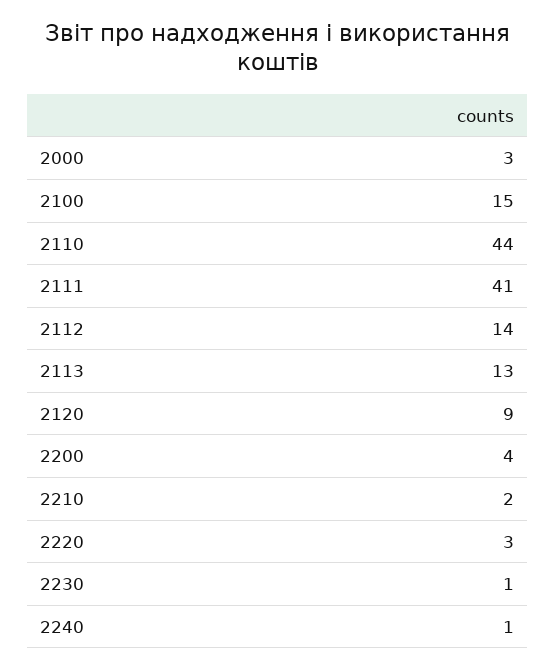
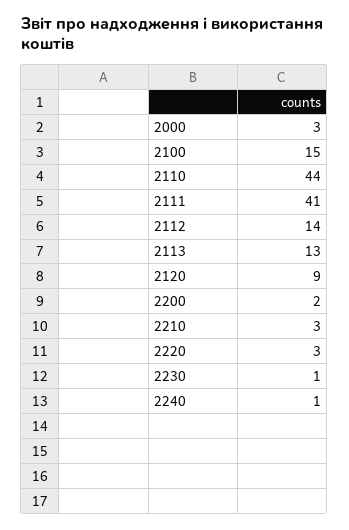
  {
    "2000": 3,
    "2100": 15,
    "2110": 44,
    "2111": 41,
    "2112": 14,
    "2113": 13,
    "2120": 9,
-   "2200": 4,
+   "2200": 2,
-   "2210": 2,
+   "2210": 3,
    "2220": 3,
    "2230": 1,
    "2240": 1
  }

